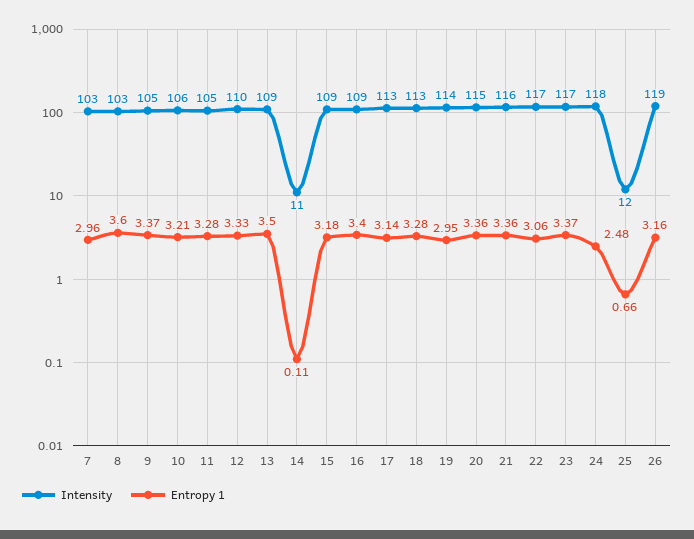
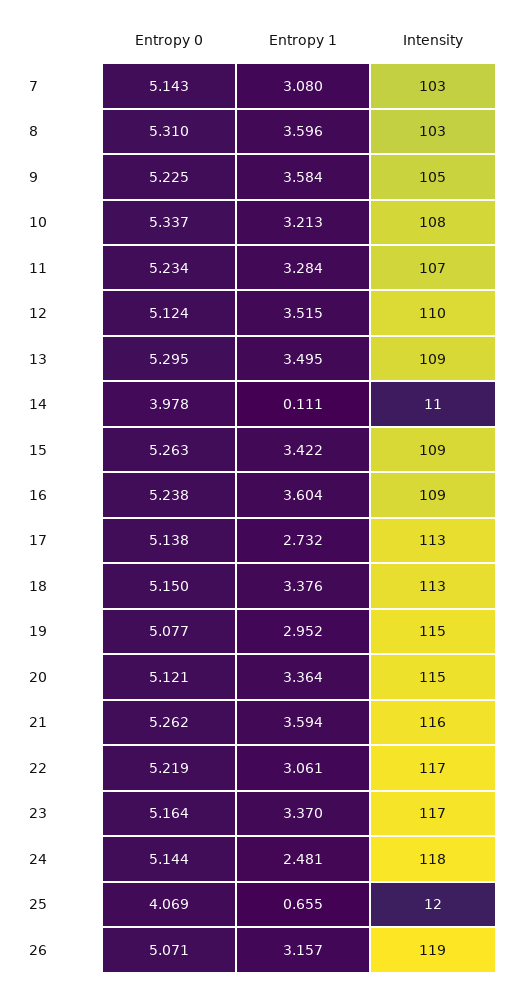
  {
    "Intensity": {
      "7": 103,
      "8": 103,
      "9": 105,
-     "10": 106,
+     "10": 108,
-     "11": 105,
+     "11": 107,
      "12": 110,
      "13": 109,
      "14": 11,
      "15": 109,
      "16": 109,
      "17": 113,
      "18": 113,
-     "19": 114,
+     "19": 115,
      "20": 115,
      "21": 116,
      "22": 117,
      "23": 117,
      "24": 118,
      "25": 12,
      "26": 119
    },
    "Entropy 1": {
-     "7": 2.96,
+     "7": 3.08,
      "8": 3.596,
-     "9": 3.37,
+     "9": 3.584,
      "10": 3.213,
      "11": 3.284,
-     "12": 3.33,
+     "12": 3.515,
      "13": 3.495,
      "14": 0.111,
-     "15": 3.18,
+     "15": 3.422,
-     "16": 3.4,
+     "16": 3.604,
-     "17": 3.14,
+     "17": 2.732,
-     "18": 3.28,
+     "18": 3.376,
      "19": 2.952,
      "20": 3.364,
-     "21": 3.36,
+     "21": 3.594,
      "22": 3.061,
      "23": 3.37,
      "24": 2.481,
      "25": 0.655,
      "26": 3.157
-   }
+   },
+   "Entropy 0": {
+     "7": 5.143,
+     "8": 5.31,
+     "9": 5.225,
+     "10": 5.337,
+     "11": 5.234,
+     "12": 5.124,
+     "13": 5.295,
+     "14": 3.978,
+     "15": 5.263,
+     "16": 5.238,
+     "17": 5.138,
+     "18": 5.15,
+     "19": 5.077,
+     "20": 5.121,
+     "21": 5.262,
+     "22": 5.219,
+     "23": 5.164,
+     "24": 5.144,
+     "25": 4.069,
+     "26": 5.071
+   }
  }

